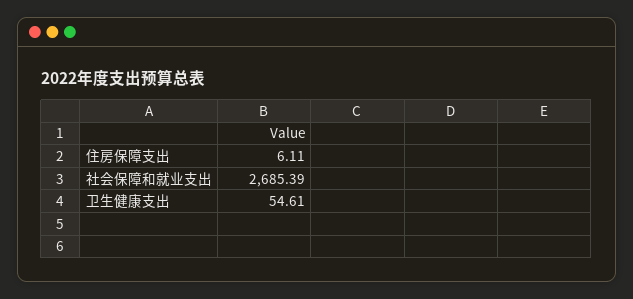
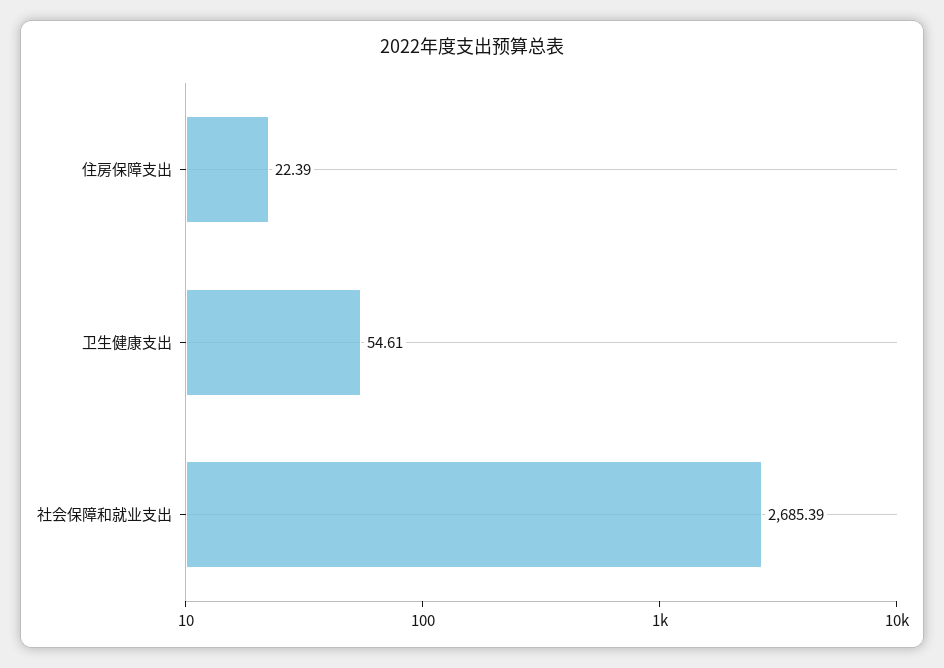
  {
-   "住房保障支出": 6.11,
+   "住房保障支出": 22.39,
    "社会保障和就业支出": 2685.39,
    "卫生健康支出": 54.61
  }

